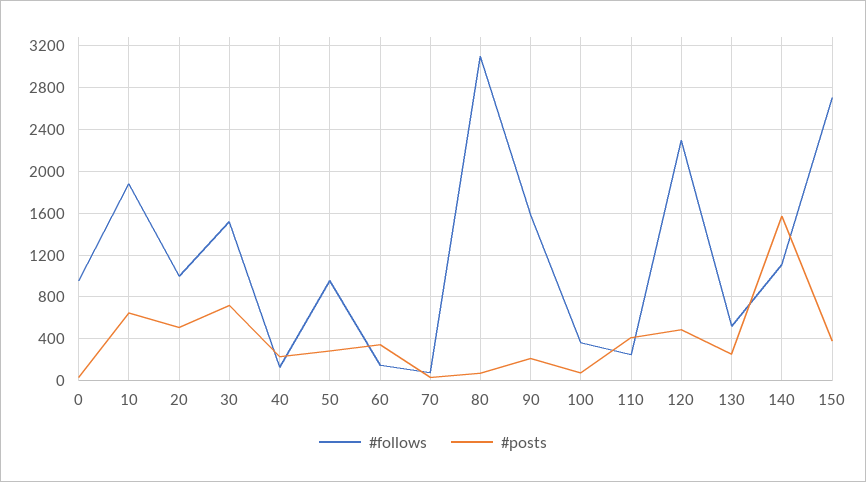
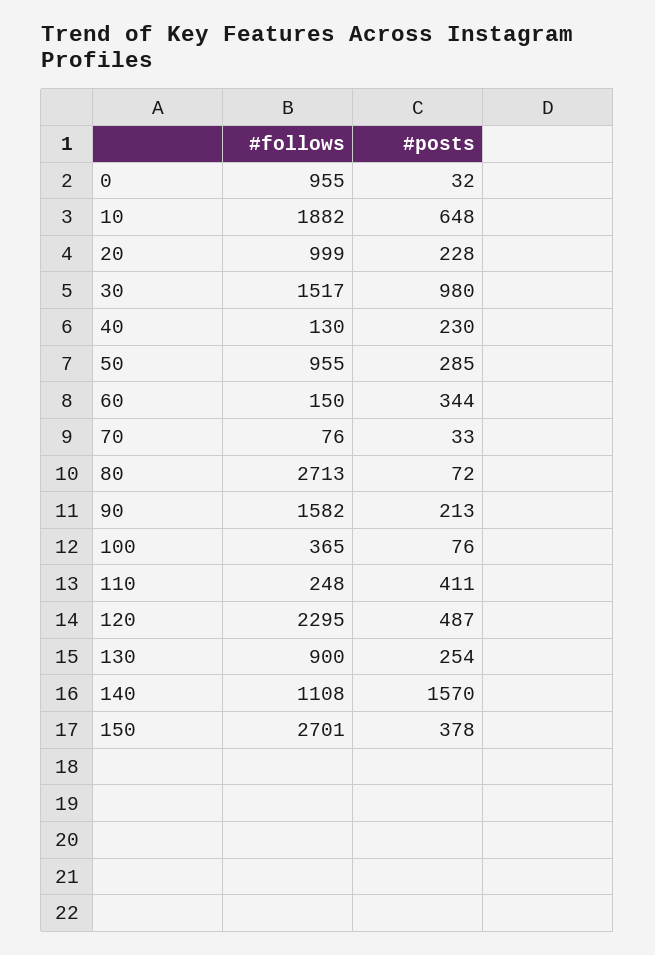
  {
    "#follows": {
      "0": 955,
      "10": 1882,
      "20": 999,
      "30": 1517,
      "40": 130,
      "50": 955,
      "60": 150,
      "70": 76,
-     "80": 3100,
+     "80": 2713,
      "90": 1582,
      "100": 365,
      "110": 248,
      "120": 2295,
-     "130": 500,
+     "130": 900,
      "140": 1108,
      "150": 2701
    },
    "#posts": {
      "0": 32,
      "10": 648,
-     "20": 500,
+     "20": 228,
-     "30": 700,
+     "30": 980,
      "40": 230,
      "50": 285,
      "60": 344,
      "70": 33,
      "80": 72,
      "90": 213,
      "100": 76,
      "110": 411,
      "120": 487,
      "130": 254,
      "140": 1570,
      "150": 378
    }
  }

